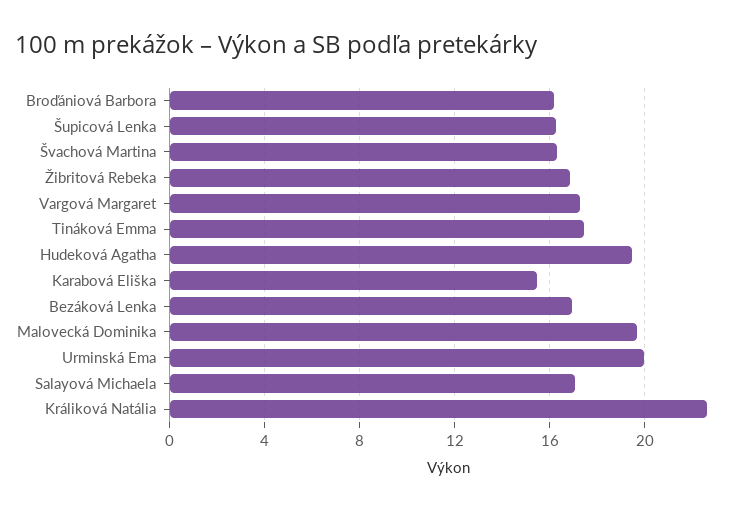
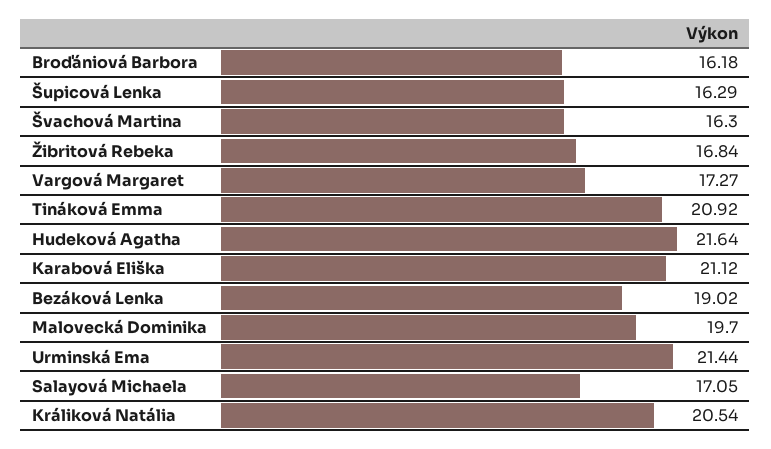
  {
    "Broďániová Barbora": 16.18,
    "Šupicová Lenka": 16.29,
    "Švachová Martina": 16.3,
    "Žibritová Rebeka": 16.84,
    "Vargová Margaret": 17.27,
-   "Tináková Emma": 17.5,
+   "Tináková Emma": 20.92,
-   "Hudeková Agatha": 19.5,
+   "Hudeková Agatha": 21.64,
-   "Karabová Eliška": 15.5,
+   "Karabová Eliška": 21.12,
-   "Bezáková Lenka": 17,
+   "Bezáková Lenka": 19.02,
    "Malovecká Dominika": 19.7,
-   "Urminská Ema": 20,
+   "Urminská Ema": 21.44,
    "Salayová Michaela": 17.05,
-   "Králiková Natália": 22.5
+   "Králiková Natália": 20.54
  }

